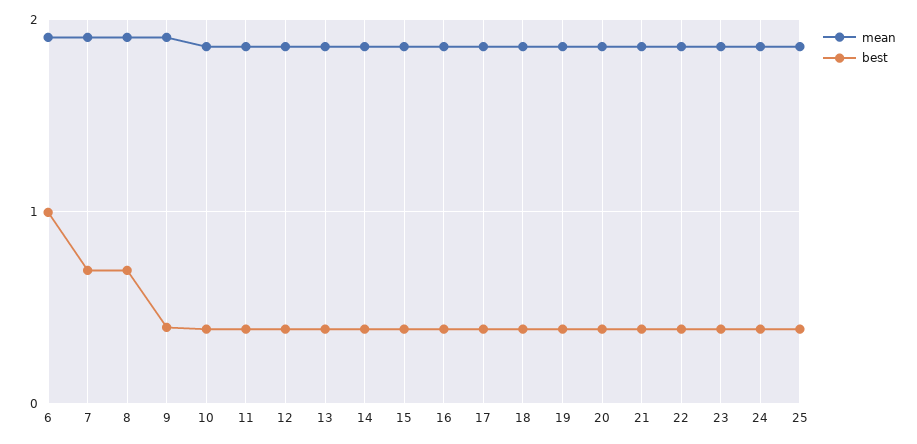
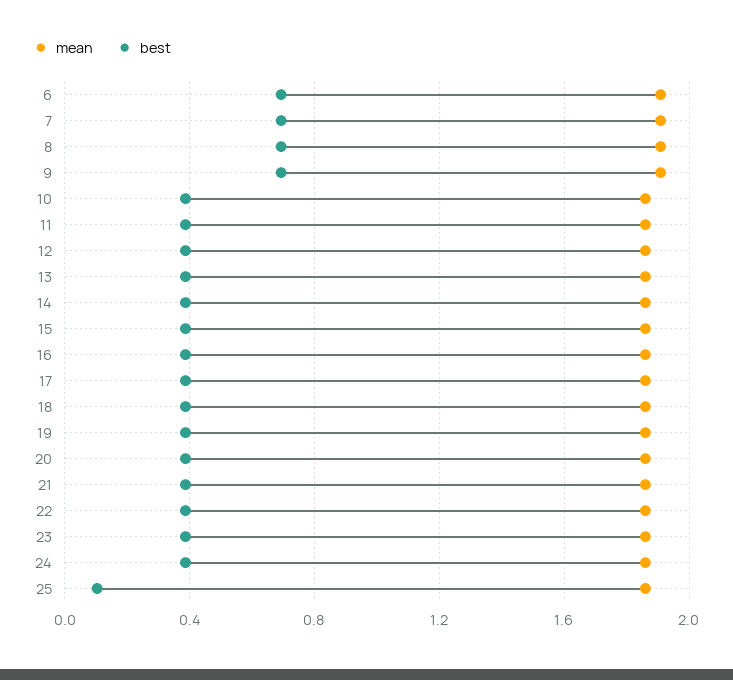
  {
    "mean": {
      "6": 1.9,
      "7": 1.9,
      "8": 1.9,
      "9": 1.9,
      "10": 1.85,
      "11": 1.85,
      "12": 1.85,
      "13": 1.85,
      "14": 1.85,
      "15": 1.85,
      "16": 1.85,
      "17": 1.85,
      "18": 1.85,
      "19": 1.85,
      "20": 1.85,
      "21": 1.85,
      "22": 1.85,
      "23": 1.85,
      "24": 1.85,
      "25": 1.85
    },
    "best": {
-     "6": 1,
+     "6": 0.7,
      "7": 0.7,
      "8": 0.7,
-     "9": 0.4,
+     "9": 0.7,
      "10": 0.4,
      "11": 0.4,
      "12": 0.4,
      "13": 0.4,
      "14": 0.4,
      "15": 0.4,
      "16": 0.4,
      "17": 0.4,
      "18": 0.4,
      "19": 0.4,
      "20": 0.4,
      "21": 0.4,
      "22": 0.4,
      "23": 0.4,
      "24": 0.4,
-     "25": 0.4
+     "25": 0.1
    }
  }

